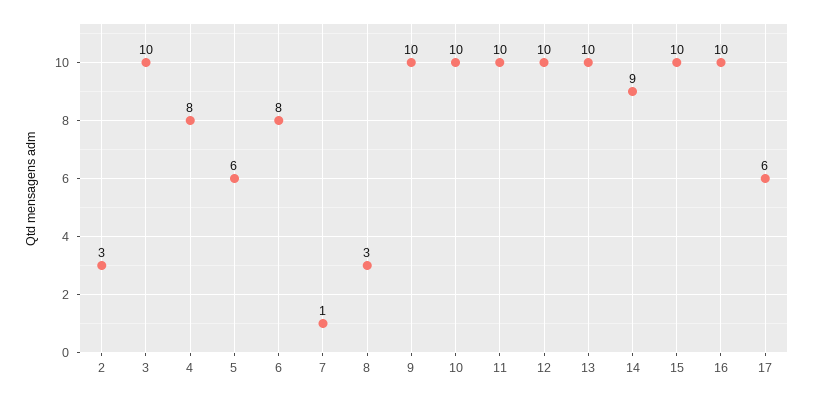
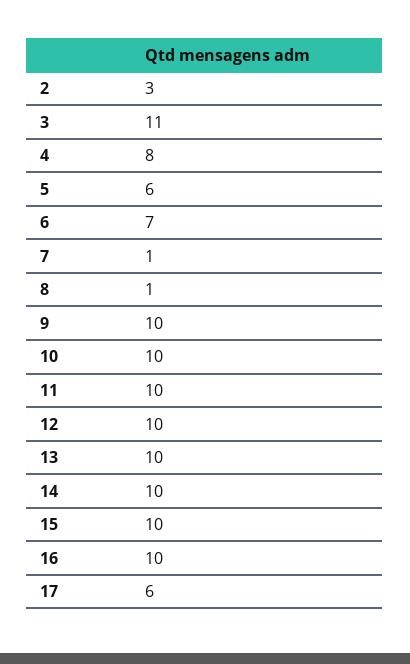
  {
    "2": 3,
-   "3": 10,
+   "3": 11,
    "4": 8,
    "5": 6,
-   "6": 8,
+   "6": 7,
    "7": 1,
-   "8": 3,
+   "8": 1,
    "9": 10,
    "10": 10,
    "11": 10,
    "12": 10,
    "13": 10,
-   "14": 9,
+   "14": 10,
    "15": 10,
    "16": 10,
    "17": 6
  }

